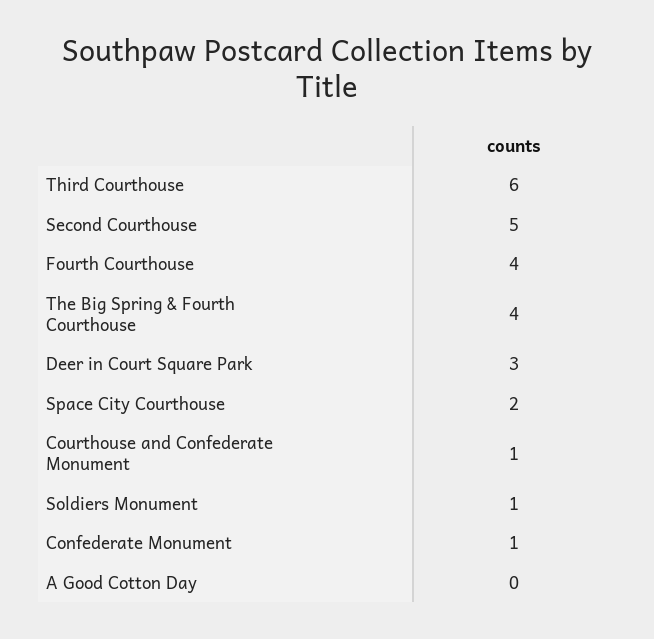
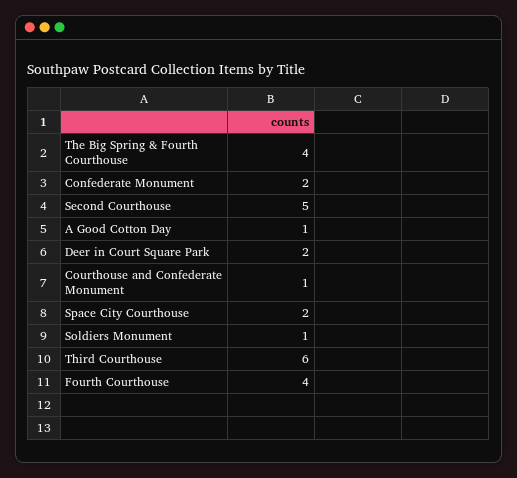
  {
    "Third Courthouse": 6,
    "Second Courthouse": 5,
    "Fourth Courthouse": 4,
    "The Big Spring & Fourth Courthouse": 4,
-   "Deer in Court Square Park": 3,
+   "Deer in Court Square Park": 2,
    "Space City Courthouse": 2,
    "Courthouse and Confederate Monument": 1,
    "Soldiers Monument": 1,
-   "Confederate Monument": 1,
+   "Confederate Monument": 2,
-   "A Good Cotton Day": 0
+   "A Good Cotton Day": 1
  }

